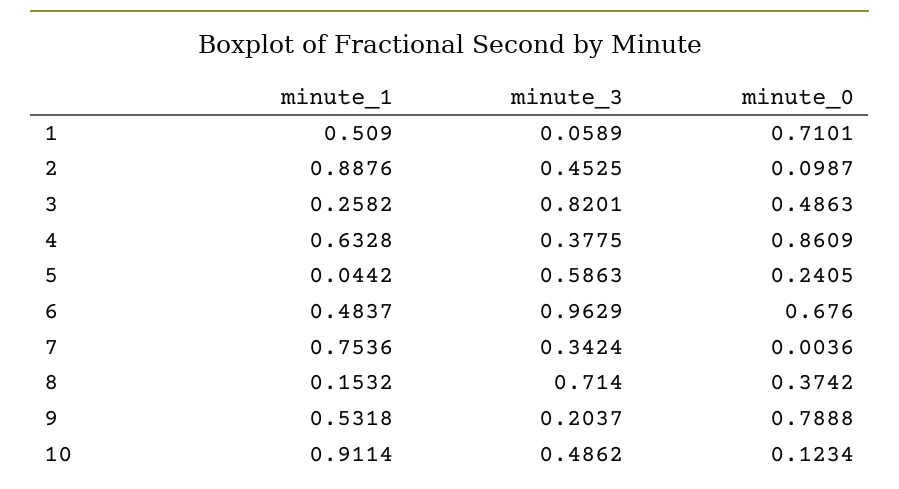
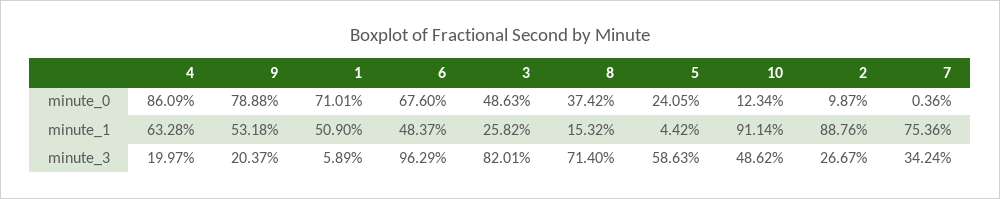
  {
    "minute_1": {
      "1": 0.509,
      "2": 0.8876,
      "3": 0.2582,
      "4": 0.6328,
      "5": 0.0442,
      "6": 0.4837,
      "7": 0.7536,
      "8": 0.1532,
      "9": 0.5318,
      "10": 0.9114
    },
    "minute_3": {
      "1": 0.0589,
-     "2": 0.4525,
+     "2": 0.2667,
      "3": 0.8201,
-     "4": 0.3775,
+     "4": 0.1997,
      "5": 0.5863,
      "6": 0.9629,
      "7": 0.3424,
      "8": 0.714,
      "9": 0.2037,
      "10": 0.4862
    },
    "minute_0": {
      "1": 0.7101,
      "2": 0.0987,
      "3": 0.4863,
      "4": 0.8609,
      "5": 0.2405,
      "6": 0.676,
      "7": 0.0036,
      "8": 0.3742,
      "9": 0.7888,
      "10": 0.1234
    }
  }

